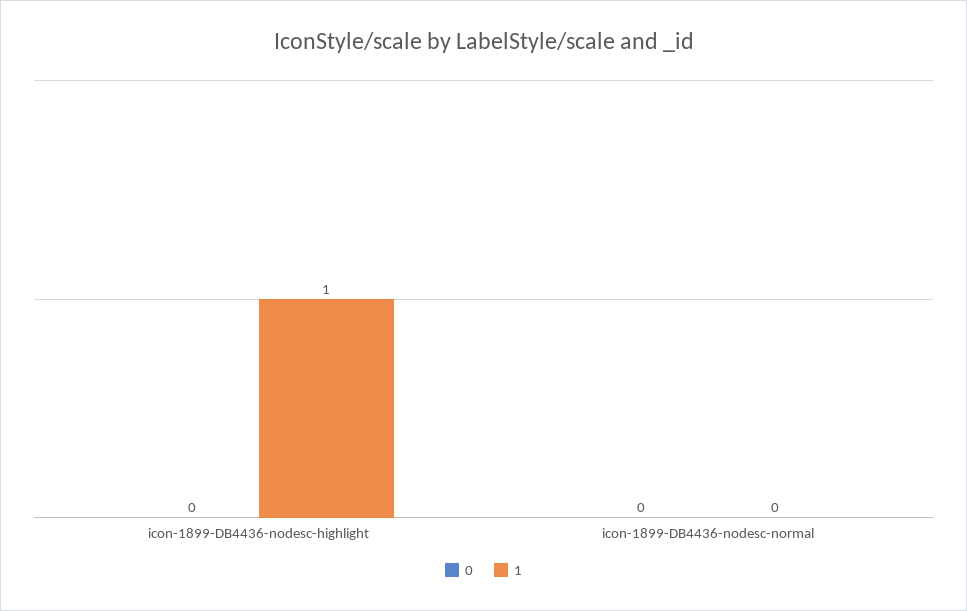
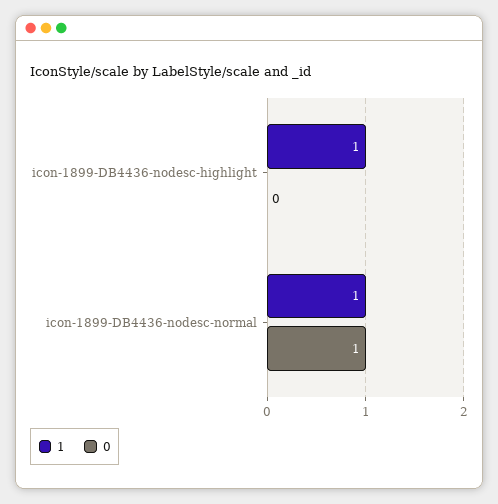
  {
    "0": {
      "icon-1899-DB4436-nodesc-highlight": 0,
-     "icon-1899-DB4436-nodesc-normal": 0
+     "icon-1899-DB4436-nodesc-normal": 1
    },
    "1": {
      "icon-1899-DB4436-nodesc-highlight": 1,
-     "icon-1899-DB4436-nodesc-normal": 0
+     "icon-1899-DB4436-nodesc-normal": 1
    }
  }

